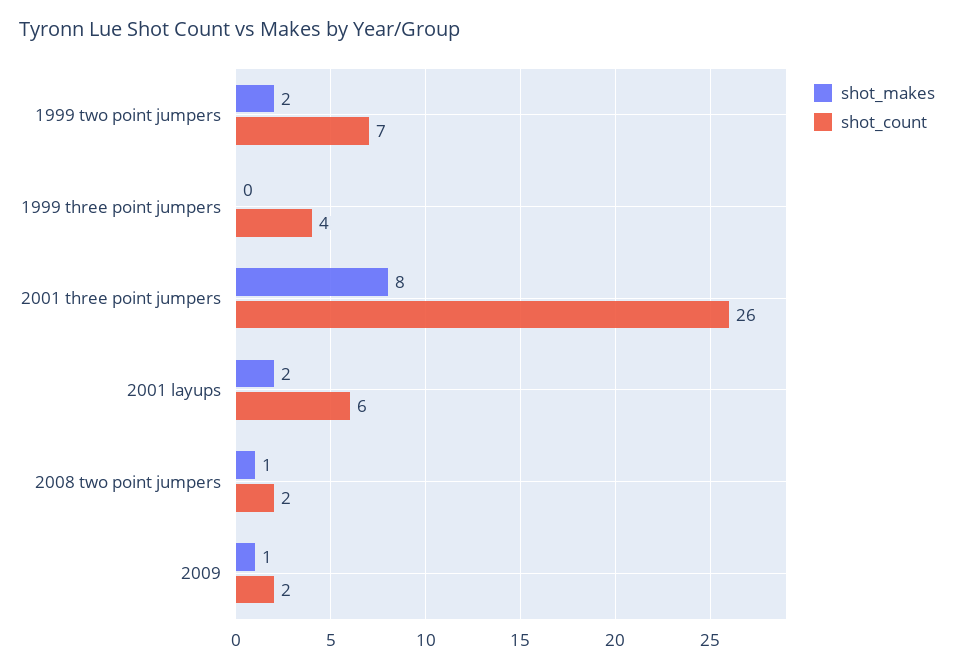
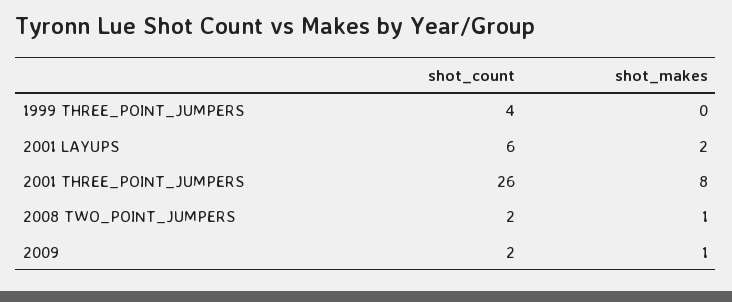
  {
    "shot_makes": {
-     "1999 two point jumpers": 2,
      "1999 three point jumpers": 0,
      "2001 three point jumpers": 8,
      "2001 layups": 2,
      "2008 two point jumpers": 1,
      "2009": 1
    },
    "shot_count": {
-     "1999 two point jumpers": 7,
      "1999 three point jumpers": 4,
      "2001 three point jumpers": 26,
      "2001 layups": 6,
      "2008 two point jumpers": 2,
      "2009": 2
    }
  }

